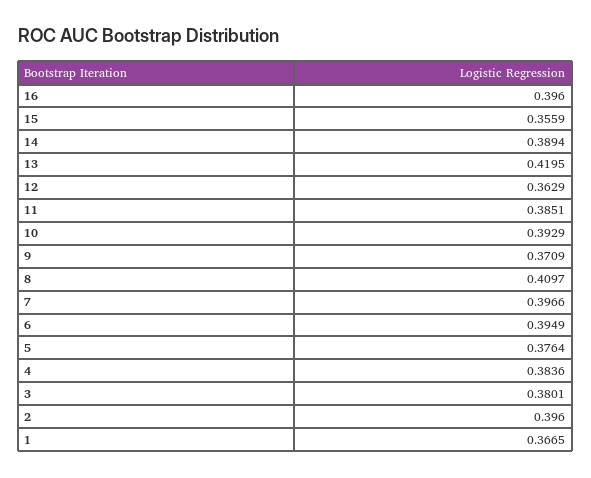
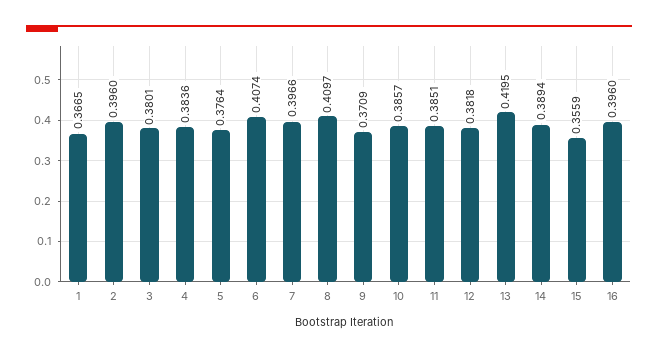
  {
    "16": 0.396,
    "15": 0.3559,
    "14": 0.3894,
    "13": 0.4195,
-   "12": 0.3629,
+   "12": 0.3818,
    "11": 0.3851,
-   "10": 0.3929,
+   "10": 0.3857,
    "9": 0.3709,
    "8": 0.4097,
    "7": 0.3966,
-   "6": 0.3949,
+   "6": 0.4074,
    "5": 0.3764,
    "4": 0.3836,
    "3": 0.3801,
    "2": 0.396,
    "1": 0.3665
  }

